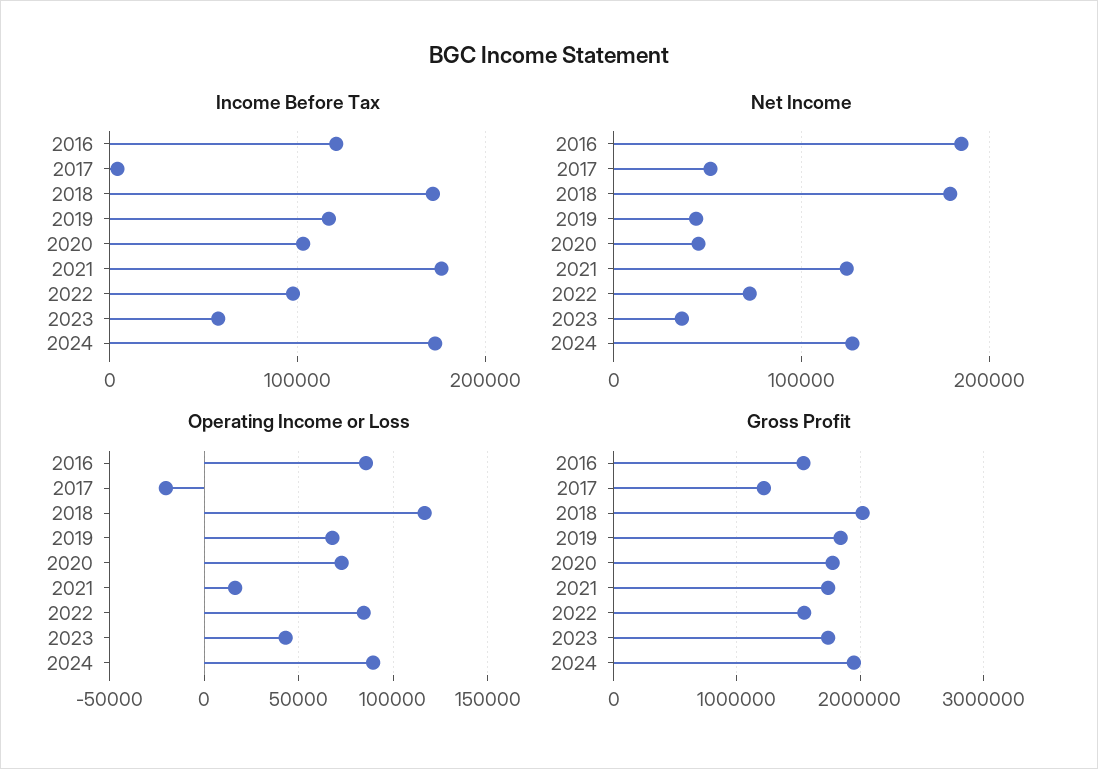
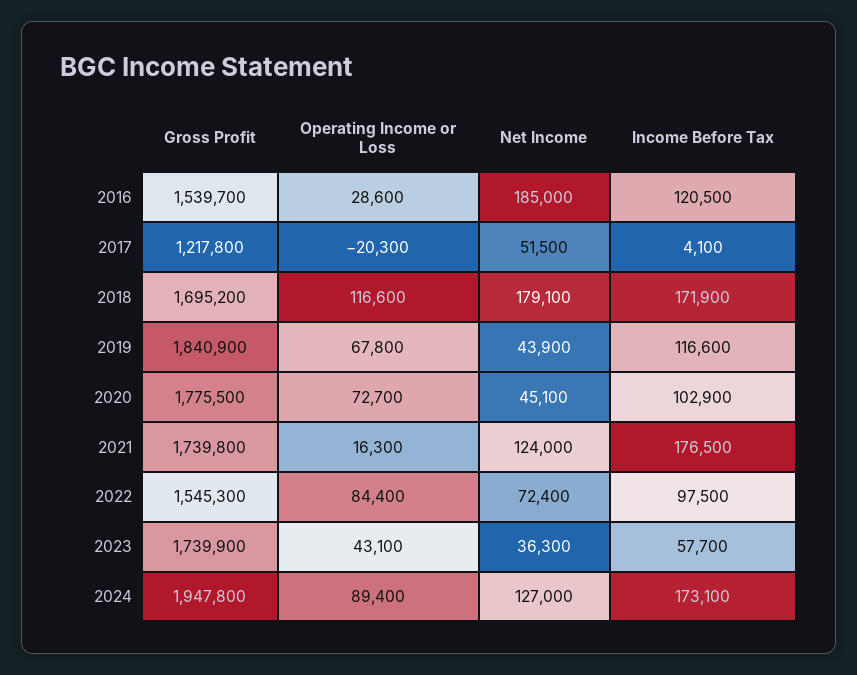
  {
    "Income Before Tax": {
      "2016": 120500,
      "2017": 4100,
      "2018": 171900,
      "2019": 116600,
      "2020": 102900,
      "2021": 176500,
      "2022": 97500,
      "2023": 57700,
      "2024": 173100
    },
    "Net Income": {
      "2016": 185000,
      "2017": 51500,
      "2018": 179100,
      "2019": 43900,
      "2020": 45100,
      "2021": 124000,
      "2022": 72400,
      "2023": 36300,
      "2024": 127000
    },
    "Operating Income or Loss": {
-     "2016": 85000,
+     "2016": 28600,
      "2017": -20300,
      "2018": 116600,
      "2019": 67800,
      "2020": 72700,
      "2021": 16300,
      "2022": 84400,
      "2023": 43100,
      "2024": 89400
    },
    "Gross Profit": {
      "2016": 1539700,
      "2017": 1217800,
-     "2018": 2000000,
+     "2018": 1695200,
      "2019": 1840900,
      "2020": 1775500,
      "2021": 1739800,
      "2022": 1545300,
      "2023": 1739900,
      "2024": 1947800
    }
  }

